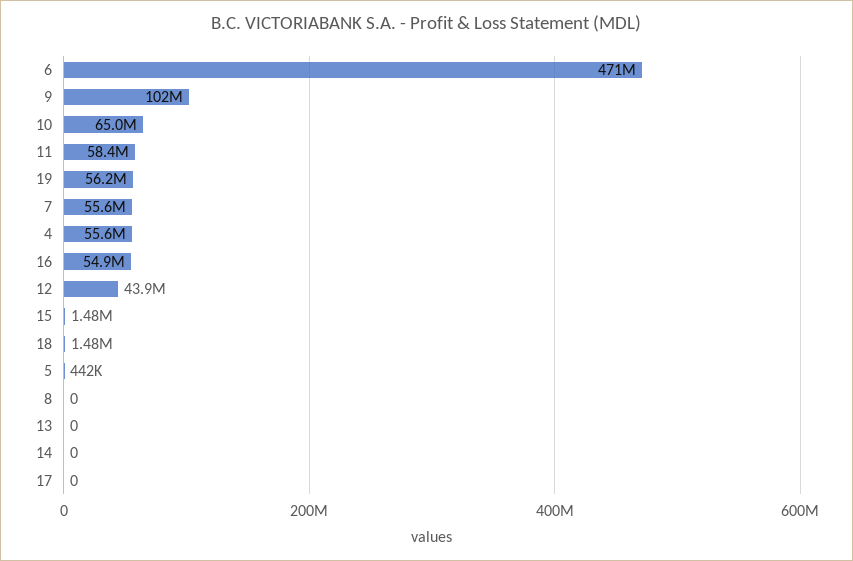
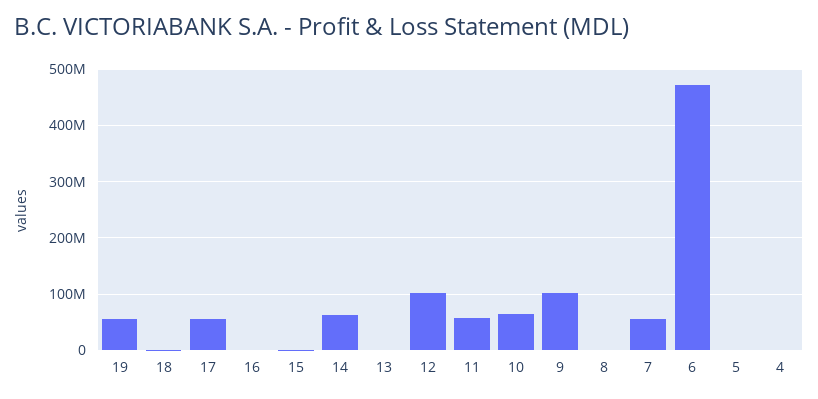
  {
    "6": 471000000,
    "9": 102000000,
    "10": 65000000,
    "11": 58400000,
    "19": 56200000,
    "7": 55600000,
-   "4": 55600000,
+   "4": 0,
-   "16": 54900000,
+   "16": 0,
-   "12": 43900000,
+   "12": 100000000,
    "15": 1480000,
    "18": 1480000,
    "5": 442000,
    "8": 0,
    "13": 0,
-   "14": 0,
+   "14": 60000000,
-   "17": 0
+   "17": 60000000
  }

